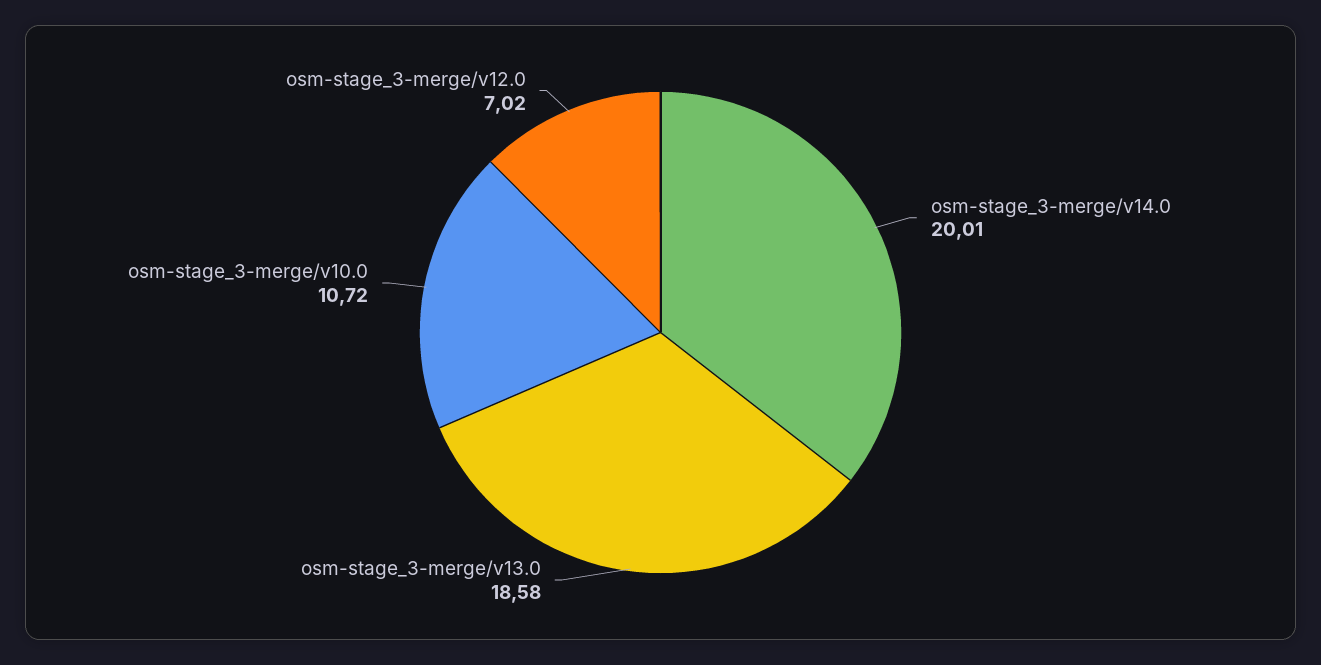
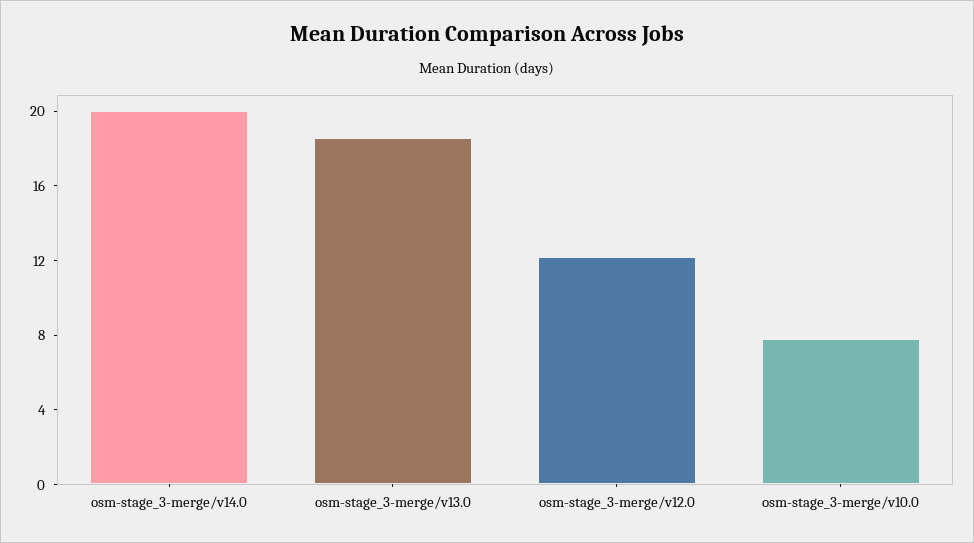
  {
    "osm-stage_3-merge/v14.0": 20.01,
    "osm-stage_3-merge/v13.0": 18.58,
-   "osm-stage_3-merge/v10.0": 10.72,
+   "osm-stage_3-merge/v10.0": 8,
-   "osm-stage_3-merge/v12.0": 7.02
+   "osm-stage_3-merge/v12.0": 12
  }

